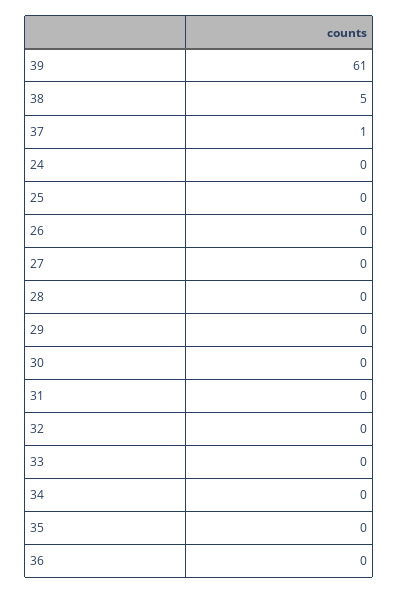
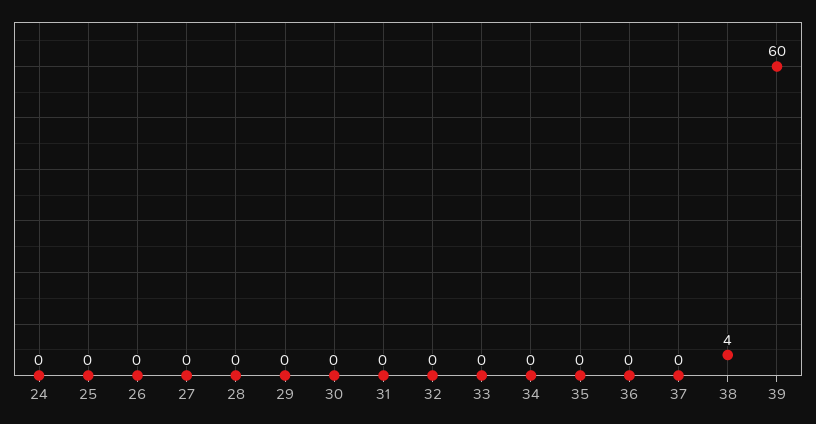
  {
-   "39": 61,
+   "39": 60,
-   "38": 5,
+   "38": 4,
-   "37": 1,
+   "37": 0,
    "24": 0,
    "25": 0,
    "26": 0,
    "27": 0,
    "28": 0,
    "29": 0,
    "30": 0,
    "31": 0,
    "32": 0,
    "33": 0,
    "34": 0,
    "35": 0,
    "36": 0
  }

